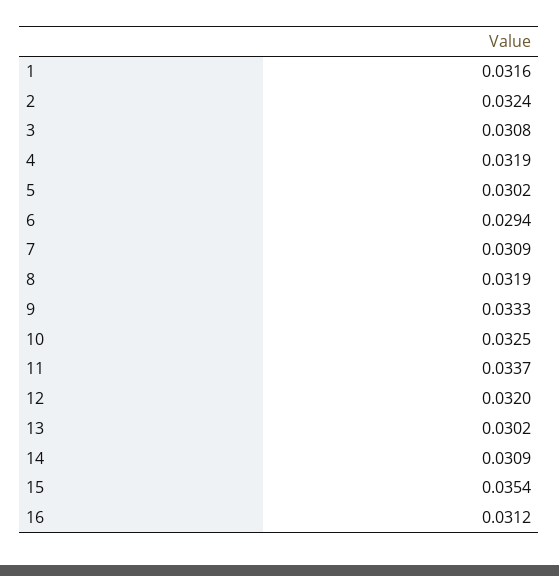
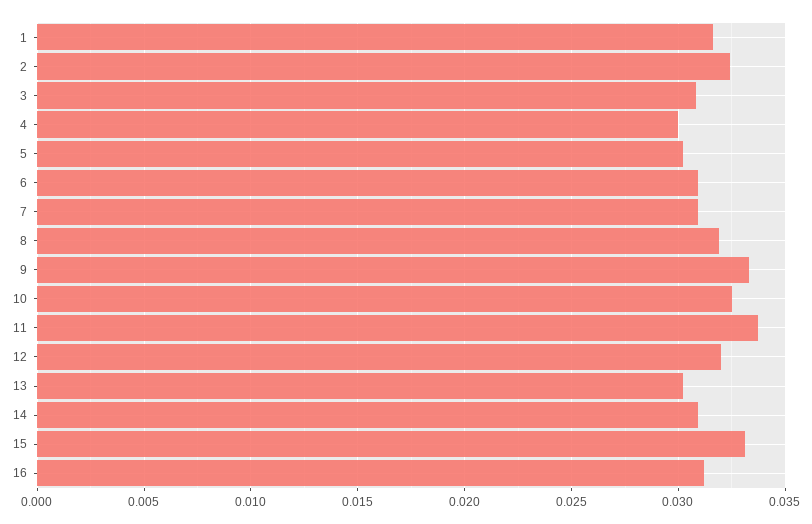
  {
    "1": 0.0316,
    "2": 0.0324,
    "3": 0.0308,
-   "4": 0.0319,
+   "4": 0.03,
    "5": 0.0302,
-   "6": 0.0294,
+   "6": 0.031,
    "7": 0.0309,
    "8": 0.0319,
    "9": 0.0333,
    "10": 0.0325,
    "11": 0.0337,
    "12": 0.032,
    "13": 0.0302,
    "14": 0.0309,
-   "15": 0.0354,
+   "15": 0.033,
    "16": 0.0312
  }

